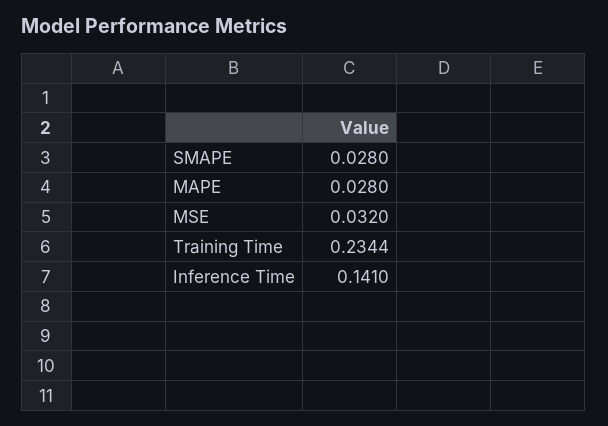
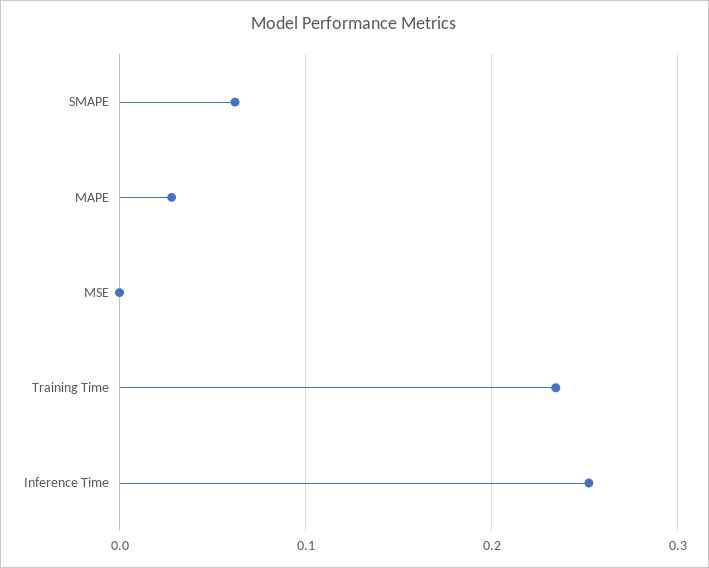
  {
-   "SMAPE": 0.028,
+   "SMAPE": 0.06,
    "MAPE": 0.028,
-   "MSE": 0.032,
+   "MSE": 0,
    "Training Time": 0.2344,
-   "Inference Time": 0.141
+   "Inference Time": 0.25
  }

